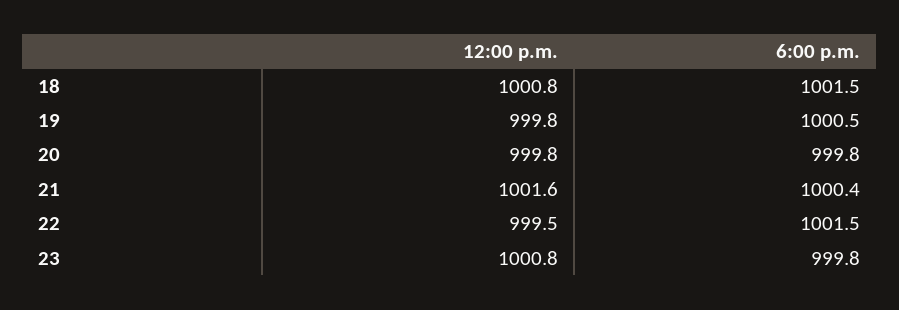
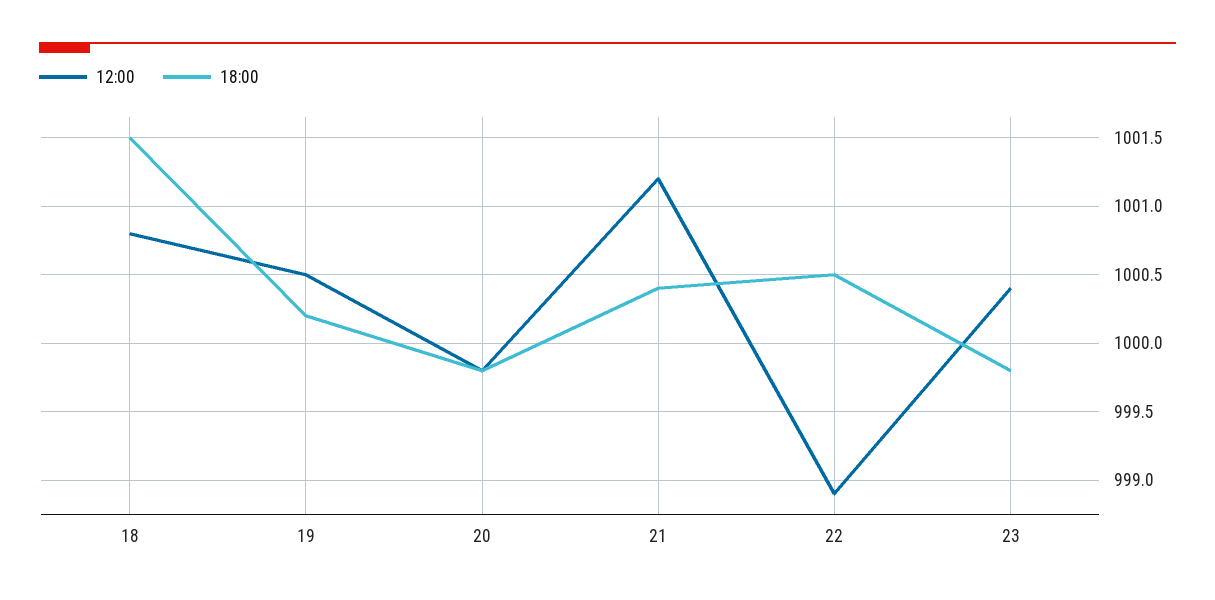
  {
    "12:00 p.m.": {
      "18": 1000.8,
-     "19": 999.8,
+     "19": 1000.5,
      "20": 999.8,
-     "21": 1001.6,
+     "21": 1001.2,
-     "22": 999.5,
+     "22": 998.9,
-     "23": 1000.8
+     "23": 1000.4
    },
    "6:00 p.m.": {
      "18": 1001.5,
-     "19": 1000.5,
+     "19": 1000.2,
      "20": 999.8,
      "21": 1000.4,
-     "22": 1001.5,
+     "22": 1000.5,
      "23": 999.8
    }
  }

